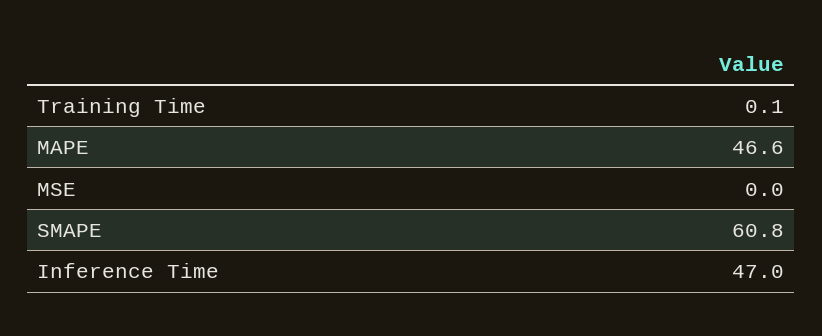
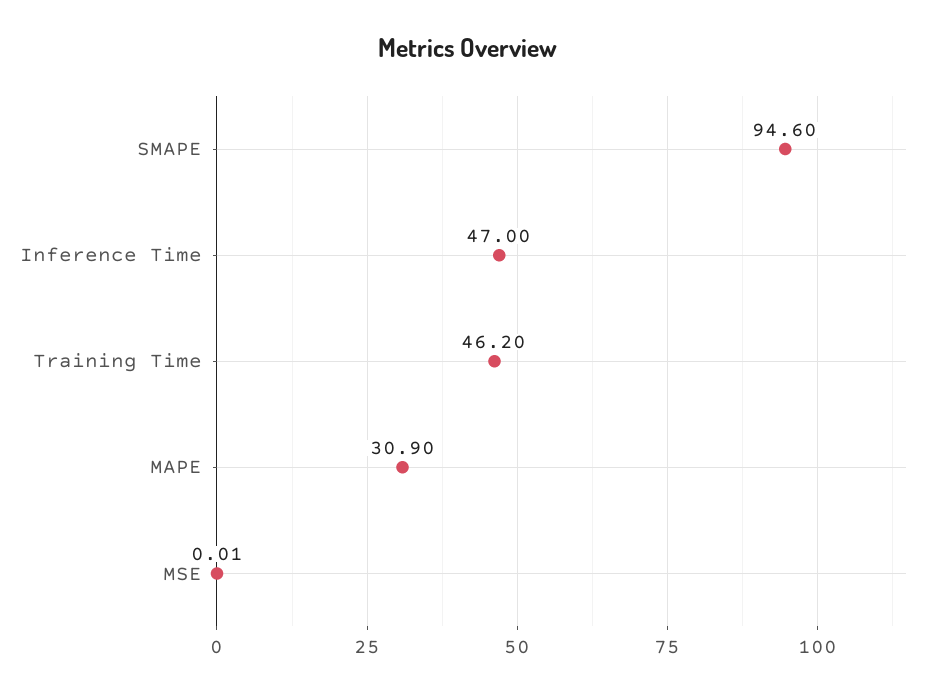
  {
-   "Training Time": 0.1,
+   "Training Time": 46.2,
-   "MAPE": 46.6,
+   "MAPE": 30.9,
    "MSE": 0.01,
-   "SMAPE": 60.8,
+   "SMAPE": 94.6,
    "Inference Time": 47
  }

